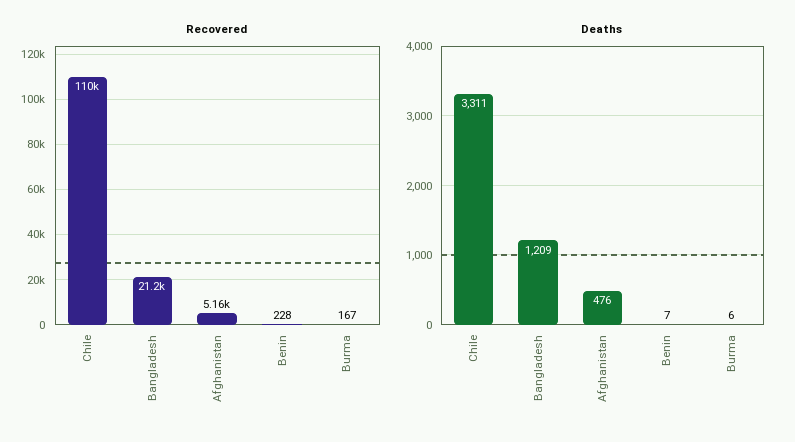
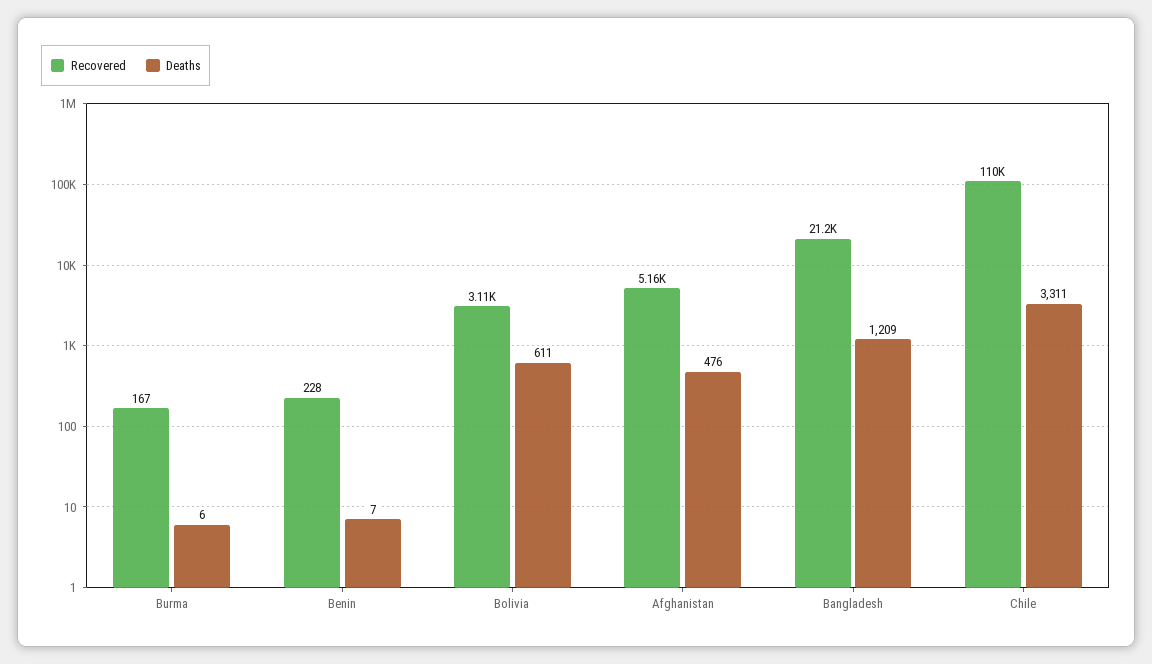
  {
    "Recovered": {
      "Chile": 110000,
      "Bangladesh": 21200,
      "Afghanistan": 5160,
      "Benin": 228,
-     "Burma": 167
+     "Burma": 167,
+     "Bolivia": 3110
    },
    "Deaths": {
      "Chile": 3311,
      "Bangladesh": 1209,
      "Afghanistan": 476,
      "Benin": 7,
-     "Burma": 6
+     "Burma": 6,
+     "Bolivia": 611
    }
  }

